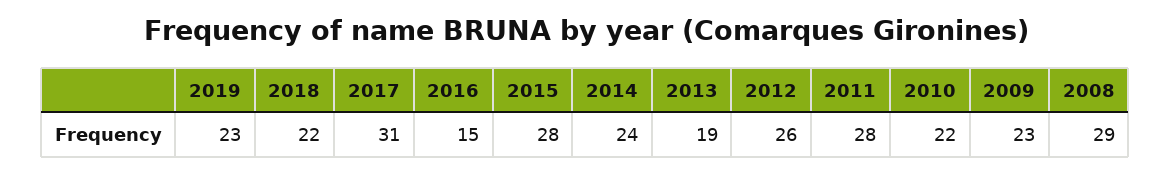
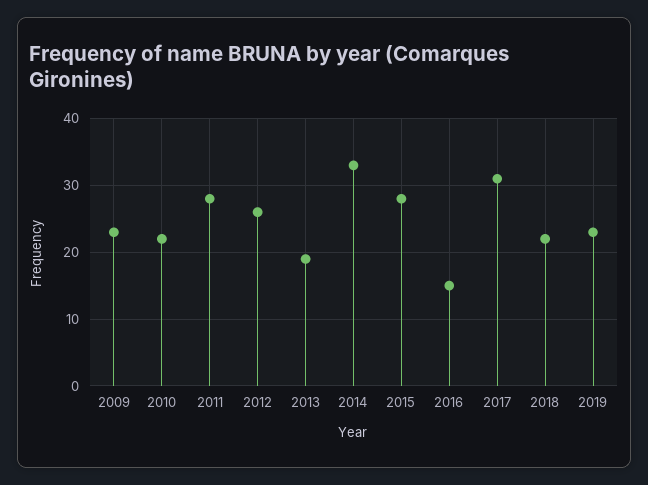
  {
    "2019": 23,
    "2018": 22,
    "2017": 31,
    "2016": 15,
    "2015": 28,
-   "2014": 24,
+   "2014": 33,
    "2013": 19,
    "2012": 26,
    "2011": 28,
    "2010": 22,
-   "2009": 23,
+   "2009": 23
-   "2008": 29
  }

